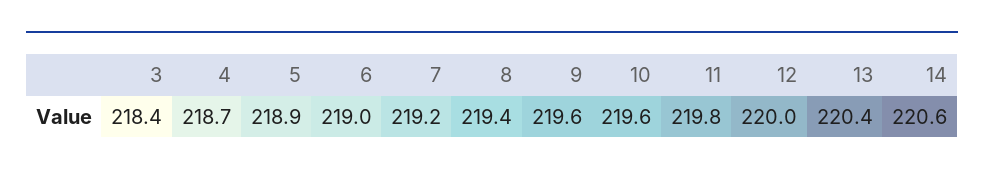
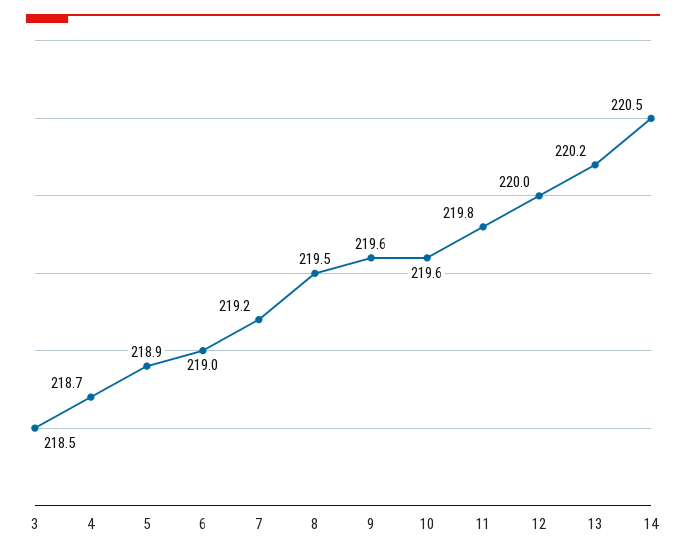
  {
-   "3": 218.4,
+   "3": 218.5,
    "4": 218.7,
    "5": 218.9,
    "6": 219,
    "7": 219.2,
-   "8": 219.4,
+   "8": 219.5,
    "9": 219.6,
    "10": 219.6,
    "11": 219.8,
    "12": 220,
-   "13": 220.4,
+   "13": 220.2,
-   "14": 220.6
+   "14": 220.5
  }

